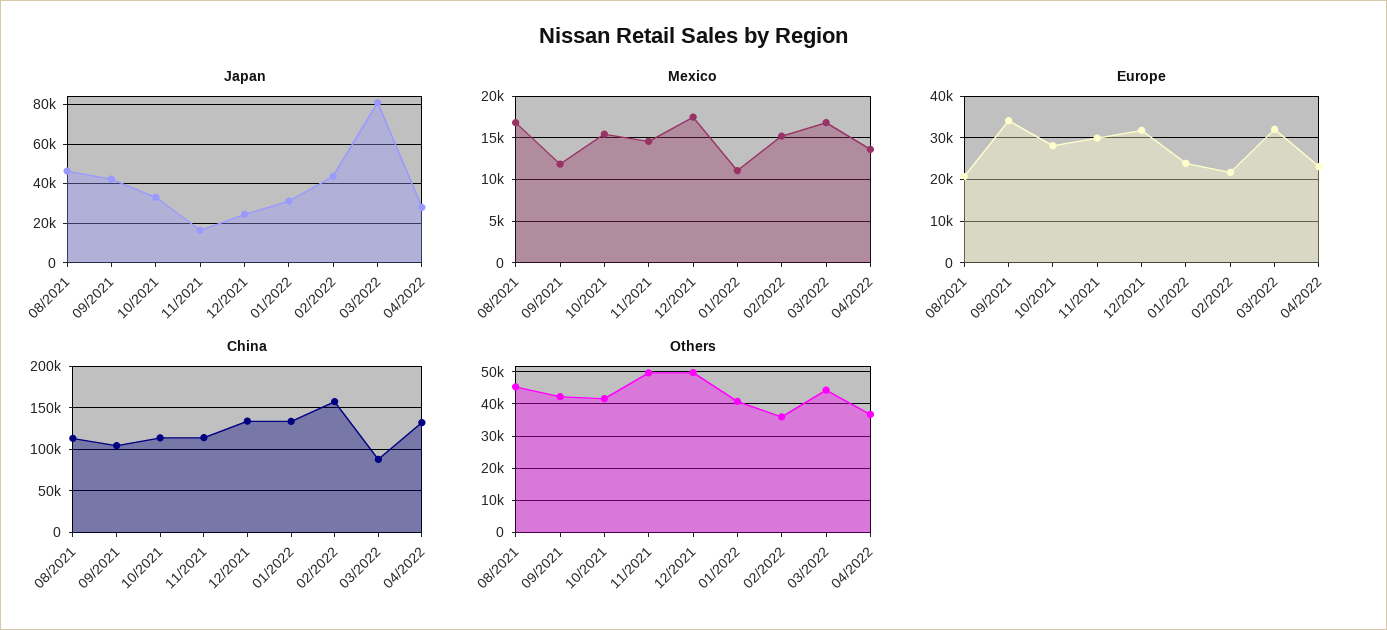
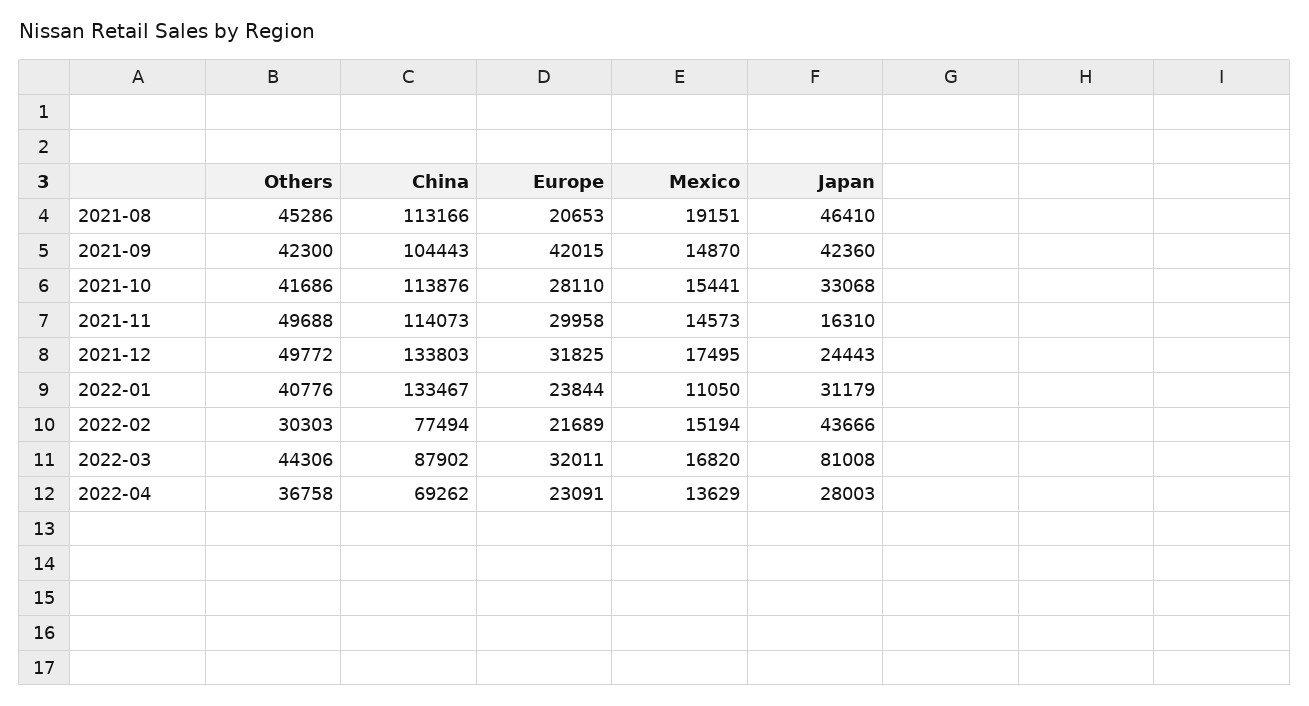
  {
    "Japan": {
      "08/2021": 46410,
      "09/2021": 42360,
      "10/2021": 33068,
      "11/2021": 16310,
      "12/2021": 24443,
      "01/2022": 31179,
      "02/2022": 43666,
      "03/2022": 81008,
      "04/2022": 28003
    },
    "Mexico": {
-     "08/2021": 17000,
+     "08/2021": 19151,
-     "09/2021": 12000,
+     "09/2021": 14870,
      "10/2021": 15441,
      "11/2021": 14573,
      "12/2021": 17495,
      "01/2022": 11050,
      "02/2022": 15194,
      "03/2022": 16820,
      "04/2022": 13629
    },
    "Europe": {
      "08/2021": 20653,
-     "09/2021": 34000,
+     "09/2021": 42015,
      "10/2021": 28110,
      "11/2021": 29958,
      "12/2021": 31825,
      "01/2022": 23844,
      "02/2022": 21689,
      "03/2022": 32011,
      "04/2022": 23091
    },
    "China": {
      "08/2021": 113166,
      "09/2021": 104443,
      "10/2021": 113876,
      "11/2021": 114073,
      "12/2021": 133803,
      "01/2022": 133467,
-     "02/2022": 160000,
+     "02/2022": 77494,
      "03/2022": 87902,
-     "04/2022": 130000
+     "04/2022": 69262
    },
    "Others": {
      "08/2021": 45286,
      "09/2021": 42300,
      "10/2021": 41686,
      "11/2021": 49688,
      "12/2021": 49772,
      "01/2022": 40776,
-     "02/2022": 36000,
+     "02/2022": 30303,
      "03/2022": 44306,
      "04/2022": 36758
    }
  }

